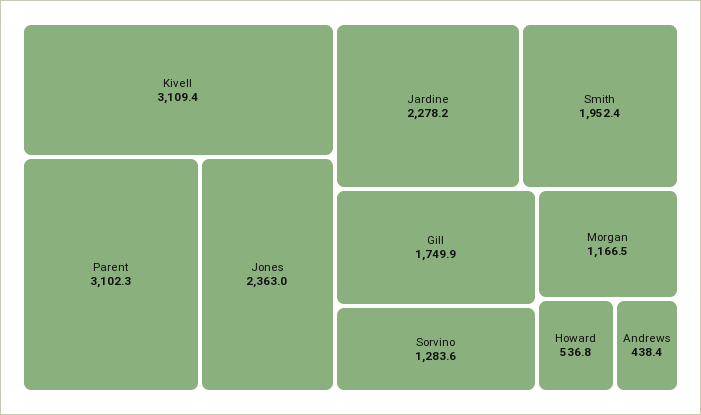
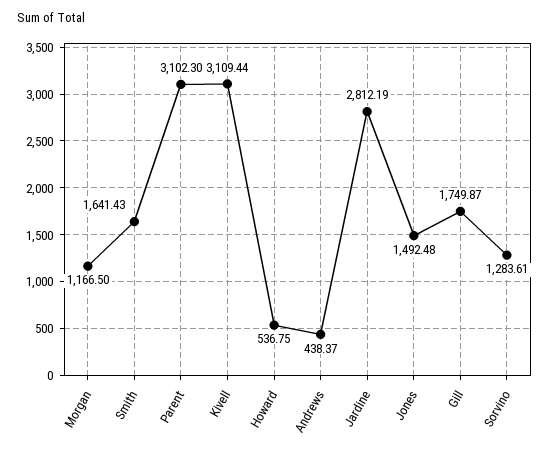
  {
    "Kivell": 3109.44,
    "Parent": 3102.3,
-   "Jones": 2363,
+   "Jones": 1492.48,
-   "Jardine": 2278.2,
+   "Jardine": 2812.19,
-   "Smith": 1952.4,
+   "Smith": 1641.43,
    "Gill": 1749.87,
    "Sorvino": 1283.61,
    "Morgan": 1166.5,
    "Howard": 536.75,
    "Andrews": 438.37
  }

